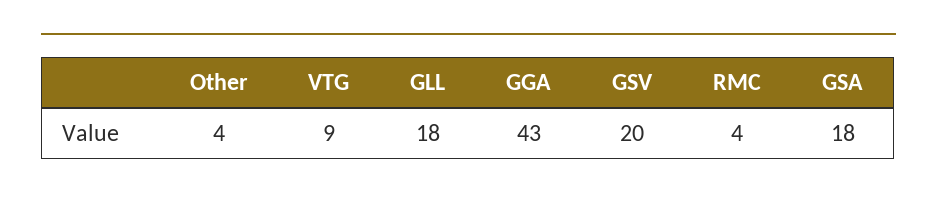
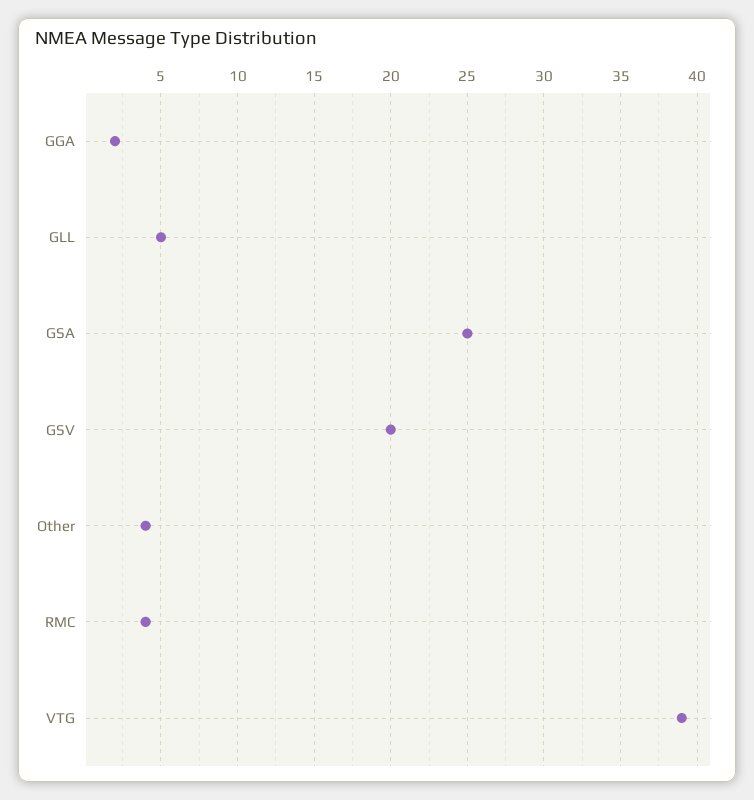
  {
    "Other": 4,
-   "VTG": 9,
+   "VTG": 39,
-   "GLL": 18,
+   "GLL": 5,
-   "GGA": 43,
+   "GGA": 2,
    "GSV": 20,
    "RMC": 4,
-   "GSA": 18
+   "GSA": 25
  }

